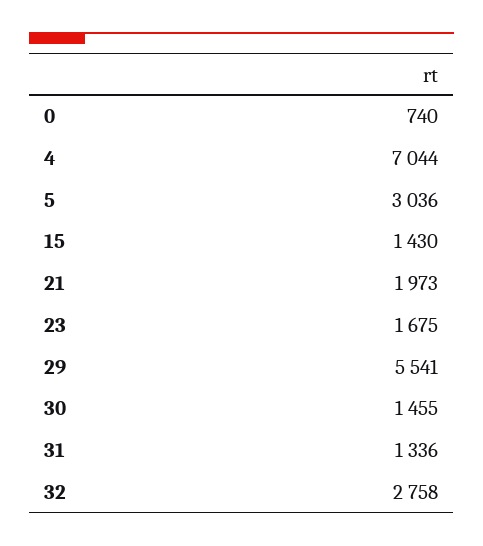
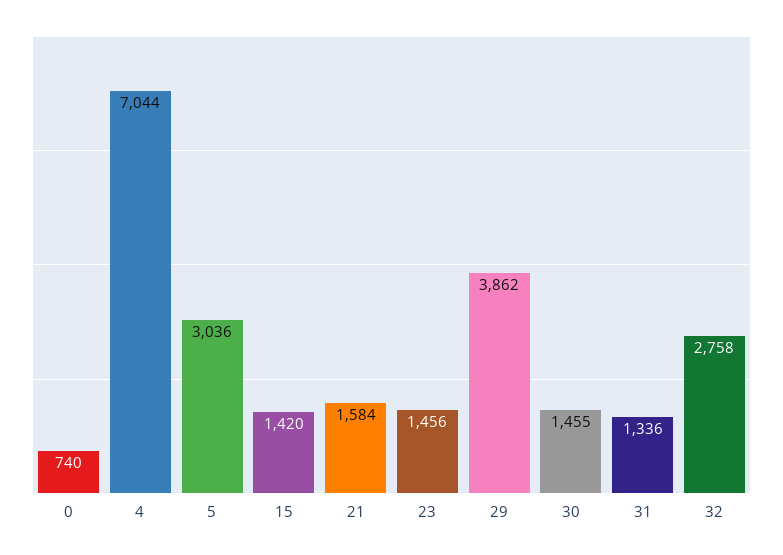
  {
    "0": 740,
    "4": 7044,
    "5": 3036,
-   "15": 1430,
+   "15": 1420,
-   "21": 1973,
+   "21": 1584,
-   "23": 1675,
+   "23": 1456,
-   "29": 5541,
+   "29": 3862,
    "30": 1455,
    "31": 1336,
    "32": 2758
  }

